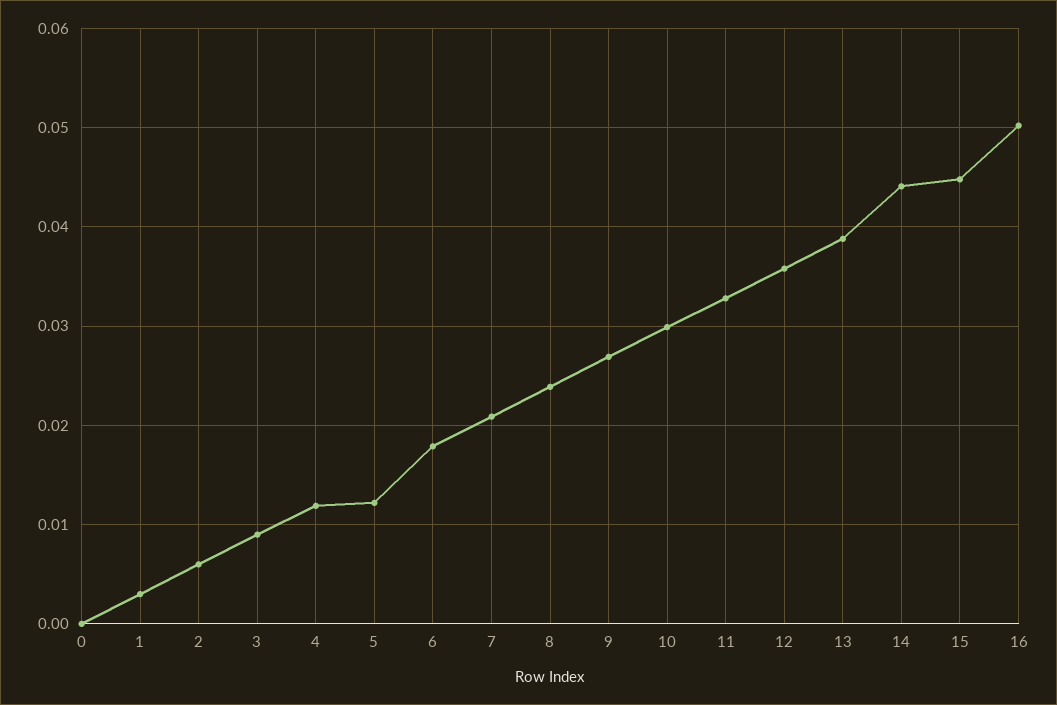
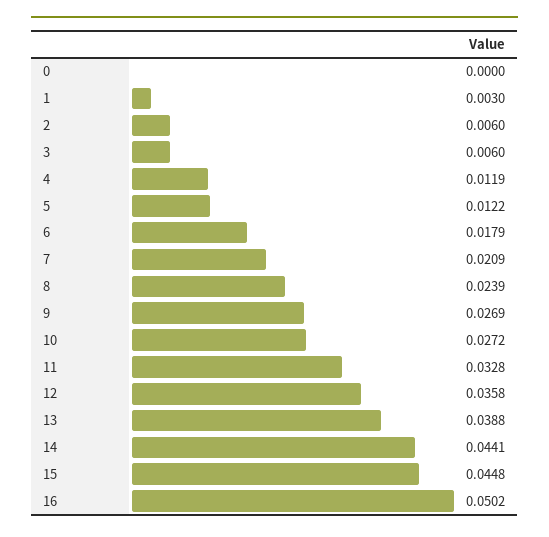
  {
    "0": 0,
    "1": 0.003,
    "2": 0.006,
-   "3": 0.009,
+   "3": 0.006,
    "4": 0.0119,
    "5": 0.0122,
    "6": 0.0179,
    "7": 0.0209,
    "8": 0.0239,
    "9": 0.0269,
-   "10": 0.03,
+   "10": 0.0272,
    "11": 0.0328,
    "12": 0.0358,
    "13": 0.0388,
    "14": 0.0441,
    "15": 0.0448,
    "16": 0.0502
  }

